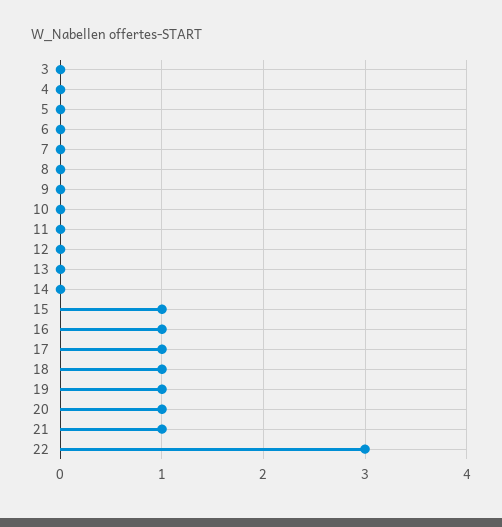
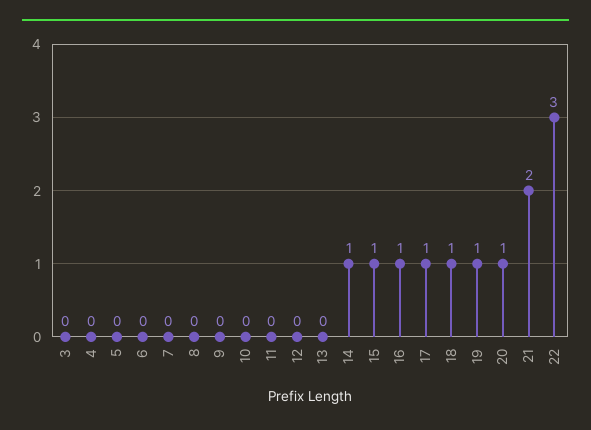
  {
    "3": 0,
    "4": 0,
    "5": 0,
    "6": 0,
    "7": 0,
    "8": 0,
    "9": 0,
    "10": 0,
    "11": 0,
    "12": 0,
    "13": 0,
-   "14": 0,
+   "14": 1,
    "15": 1,
    "16": 1,
    "17": 1,
    "18": 1,
    "19": 1,
    "20": 1,
-   "21": 1,
+   "21": 2,
    "22": 3
  }

